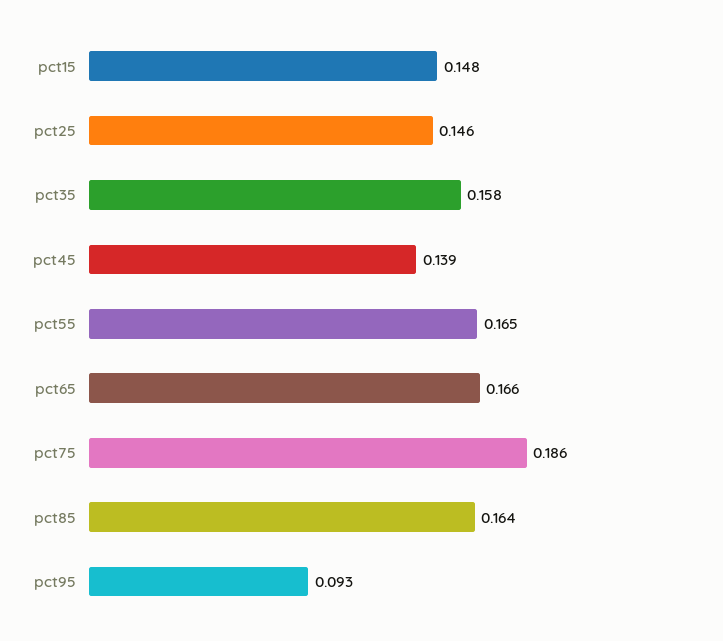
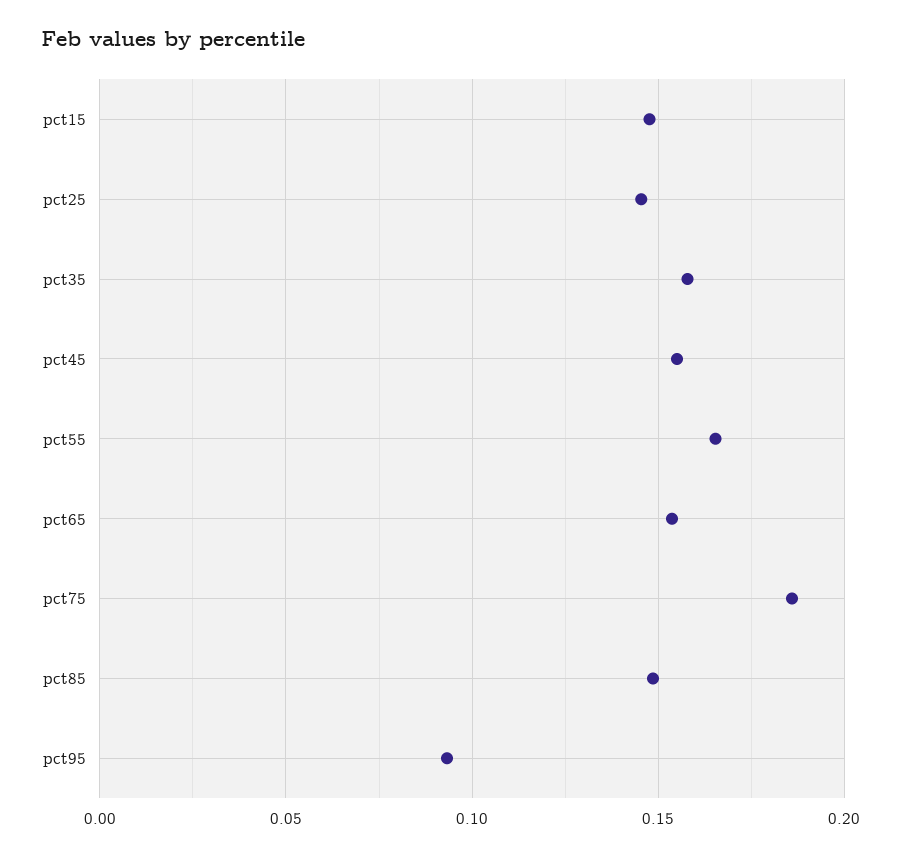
  {
    "pct15": 0.148,
    "pct25": 0.146,
    "pct35": 0.158,
-   "pct45": 0.139,
+   "pct45": 0.155,
    "pct55": 0.165,
-   "pct65": 0.166,
+   "pct65": 0.155,
    "pct75": 0.186,
-   "pct85": 0.164,
+   "pct85": 0.15,
    "pct95": 0.093
  }

